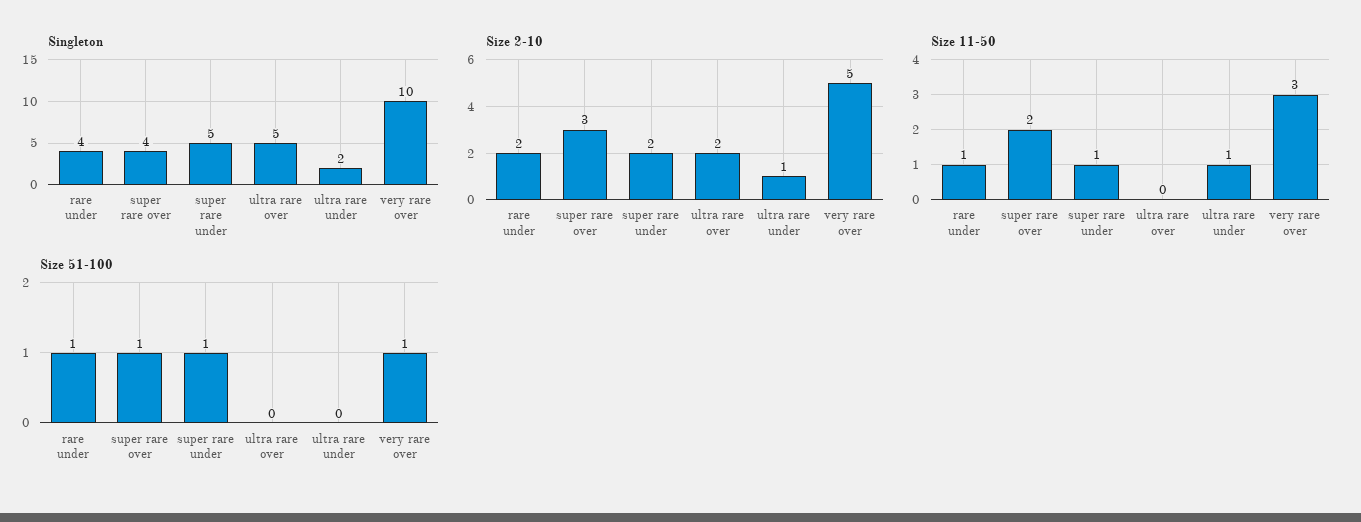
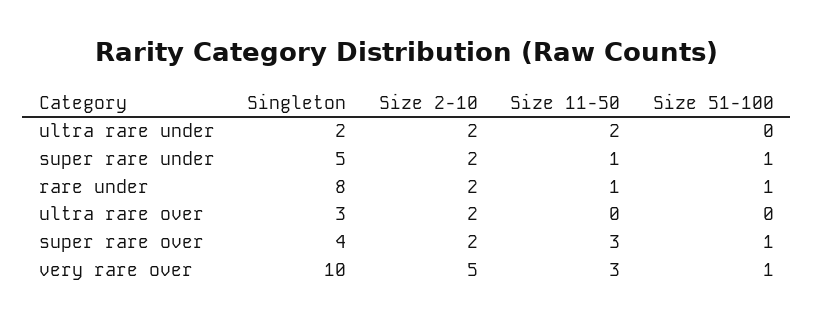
  {
    "Singleton": {
-     "rare under": 4,
+     "rare under": 8,
      "super rare over": 4,
      "super rare under": 5,
-     "ultra rare over": 5,
+     "ultra rare over": 3,
      "ultra rare under": 2,
      "very rare over": 10
    },
    "Size 2-10": {
      "rare under": 2,
-     "super rare over": 3,
+     "super rare over": 2,
      "super rare under": 2,
      "ultra rare over": 2,
-     "ultra rare under": 1,
+     "ultra rare under": 2,
      "very rare over": 5
    },
    "Size 11-50": {
      "rare under": 1,
-     "super rare over": 2,
+     "super rare over": 3,
      "super rare under": 1,
      "ultra rare over": 0,
-     "ultra rare under": 1,
+     "ultra rare under": 2,
      "very rare over": 3
    },
    "Size 51-100": {
      "rare under": 1,
      "super rare over": 1,
      "super rare under": 1,
      "ultra rare over": 0,
      "ultra rare under": 0,
      "very rare over": 1
    }
  }

